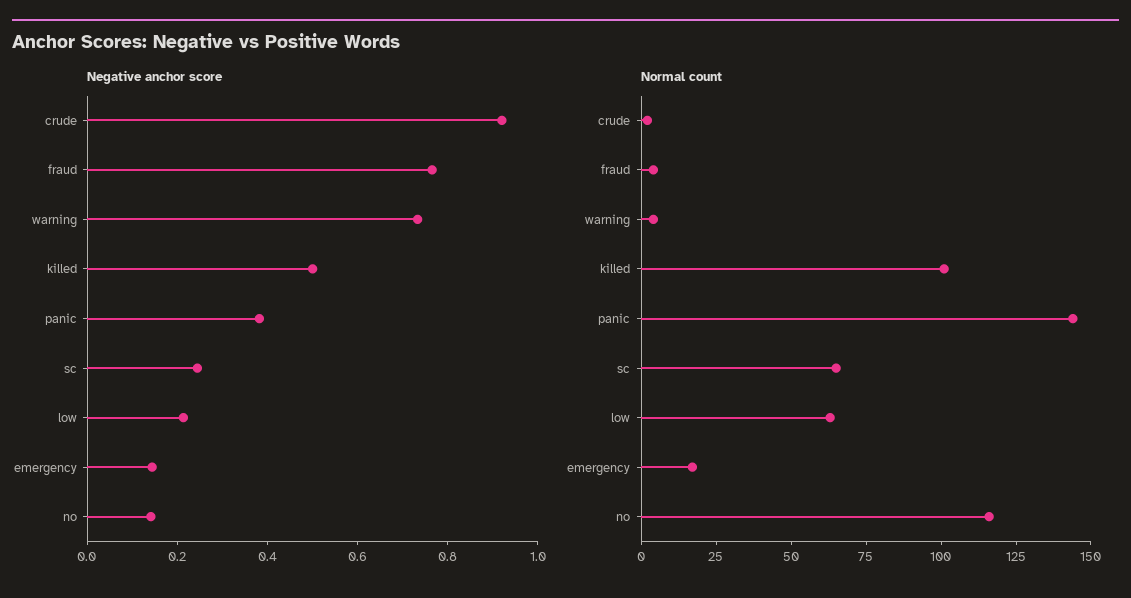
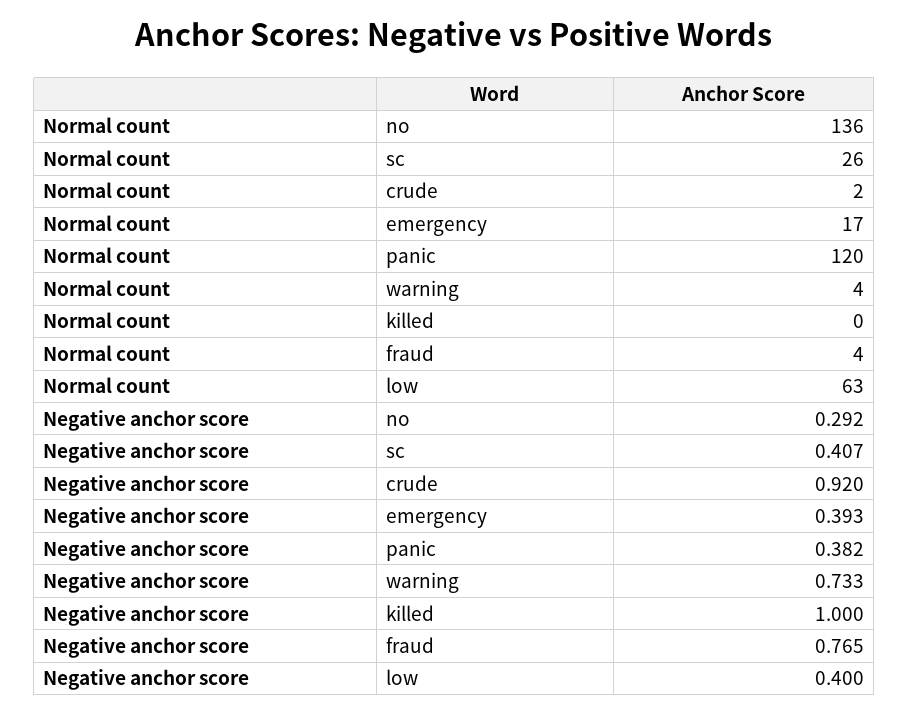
  {
    "Negative anchor score": {
      "crude": 0.92,
      "fraud": 0.765,
      "warning": 0.733,
-     "killed": 0.5,
+     "killed": 1,
      "panic": 0.382,
-     "sc": 0.25,
+     "sc": 0.407,
-     "low": 0.2,
+     "low": 0.4,
-     "emergency": 0.15,
+     "emergency": 0.393,
-     "no": 0.15
+     "no": 0.292
    },
    "Normal count": {
      "crude": 2,
      "fraud": 4,
      "warning": 4,
-     "killed": 100,
+     "killed": 0,
-     "panic": 145,
+     "panic": 120,
-     "sc": 65,
+     "sc": 26,
      "low": 63,
      "emergency": 17,
-     "no": 115
+     "no": 136
    }
  }

